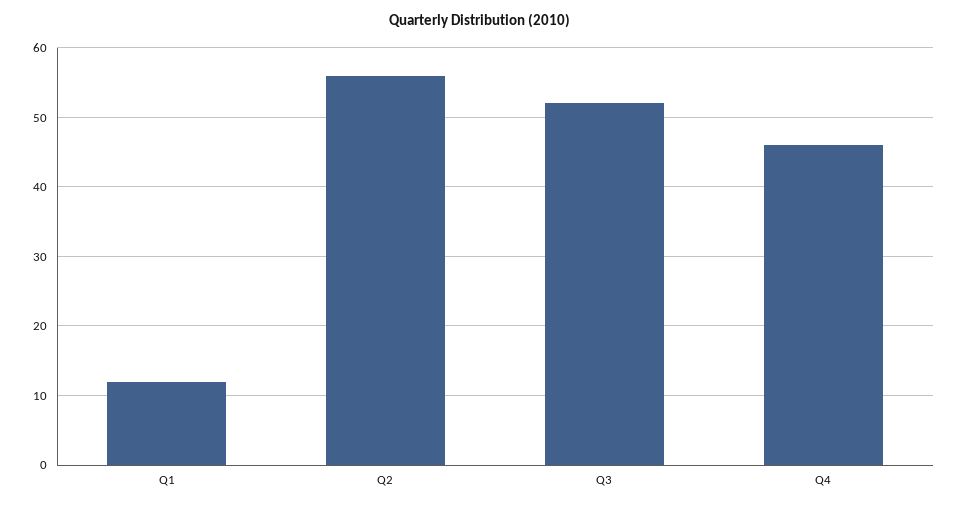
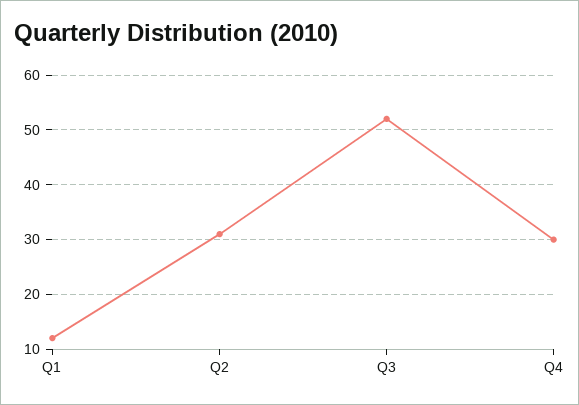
  {
    "Q1": 12,
-   "Q2": 56,
+   "Q2": 30,
    "Q3": 52,
-   "Q4": 46
+   "Q4": 30
  }

